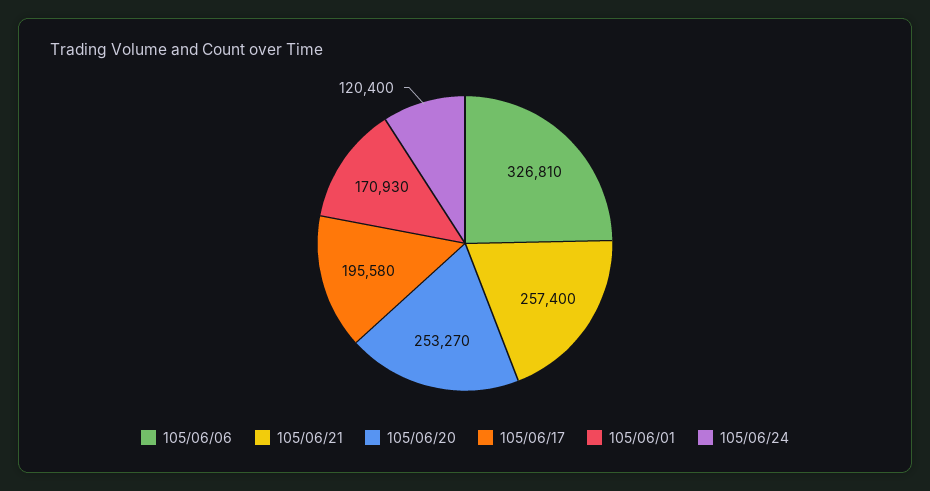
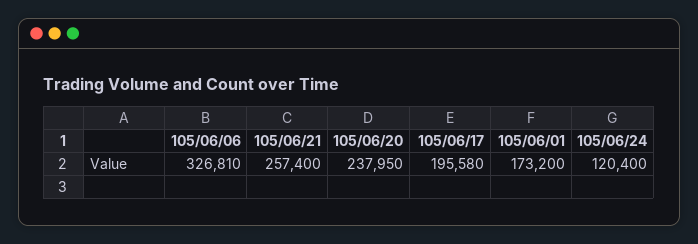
  {
    "105/06/06": 326810,
    "105/06/21": 257400,
-   "105/06/20": 253270,
+   "105/06/20": 237950,
    "105/06/17": 195580,
-   "105/06/01": 170930,
+   "105/06/01": 173200,
    "105/06/24": 120400
  }

